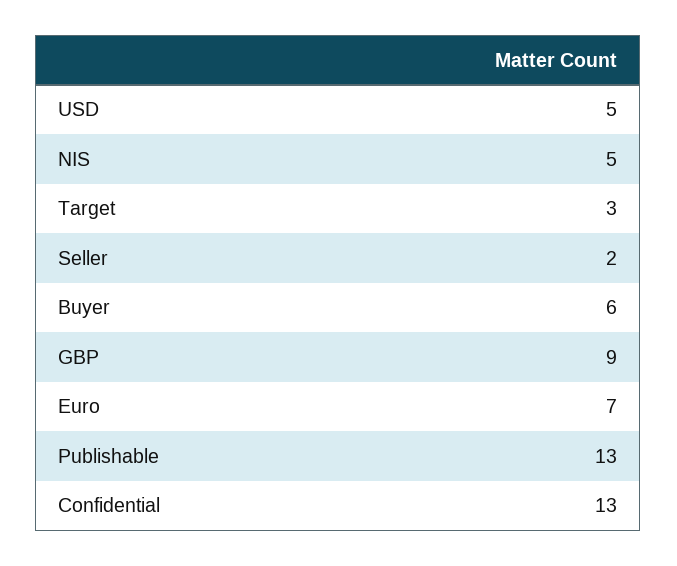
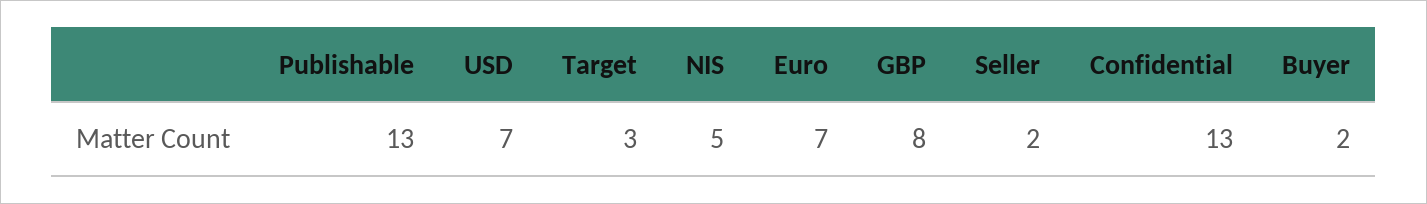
  {
-   "USD": 5,
+   "USD": 7,
    "NIS": 5,
    "Target": 3,
    "Seller": 2,
-   "Buyer": 6,
+   "Buyer": 2,
-   "GBP": 9,
+   "GBP": 8,
    "Euro": 7,
    "Publishable": 13,
    "Confidential": 13
  }

